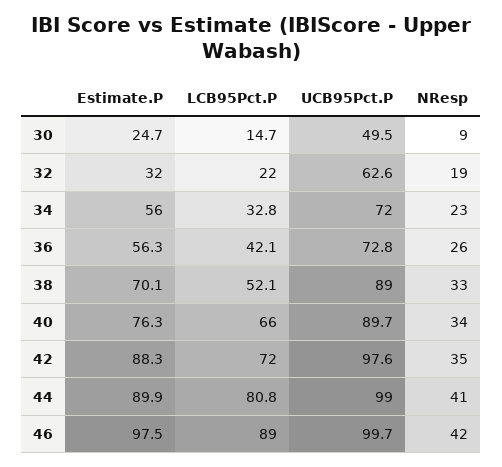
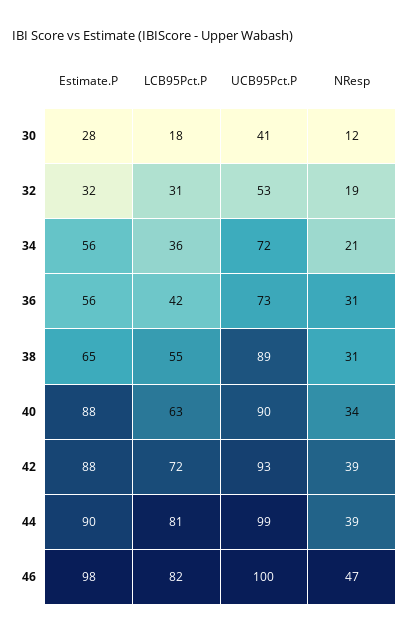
  {
    "Estimate.P": {
-     "30": 24.7,
+     "30": 28,
      "32": 32,
      "34": 56,
      "36": 56.3,
-     "38": 70.1,
+     "38": 65,
-     "40": 76.3,
+     "40": 88,
      "42": 88.3,
      "44": 89.9,
      "46": 97.5
    },
    "LCB95Pct.P": {
-     "30": 14.7,
+     "30": 18,
-     "32": 22,
+     "32": 31,
-     "34": 32.8,
+     "34": 36,
      "36": 42.1,
-     "38": 52.1,
+     "38": 55,
-     "40": 66,
+     "40": 63,
      "42": 72,
      "44": 80.8,
-     "46": 89
+     "46": 82
    },
    "UCB95Pct.P": {
-     "30": 49.5,
+     "30": 41,
-     "32": 62.6,
+     "32": 53,
      "34": 72,
      "36": 72.8,
      "38": 89,
      "40": 89.7,
-     "42": 97.6,
+     "42": 93,
      "44": 99,
      "46": 99.7
    },
    "NResp": {
-     "30": 9,
+     "30": 12,
      "32": 19,
-     "34": 23,
+     "34": 21,
-     "36": 26,
+     "36": 31,
-     "38": 33,
+     "38": 31,
      "40": 34,
-     "42": 35,
+     "42": 39,
-     "44": 41,
+     "44": 39,
-     "46": 42
+     "46": 47
    }
  }

